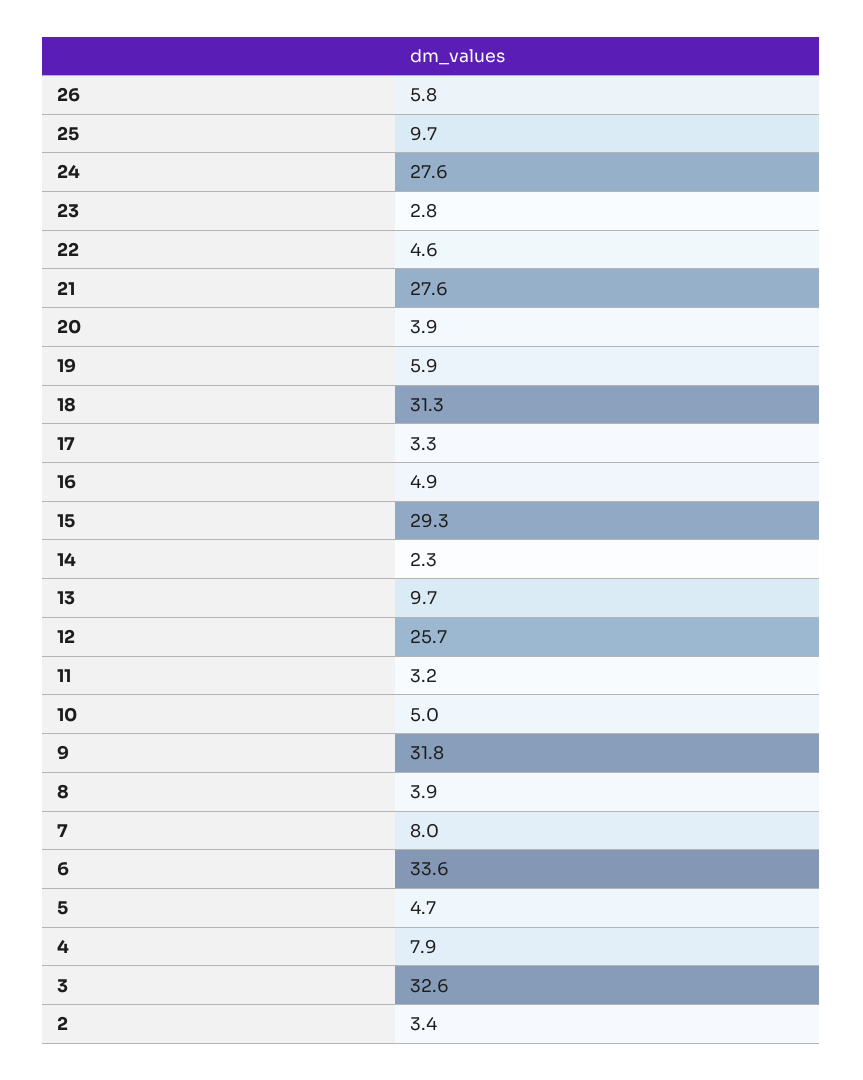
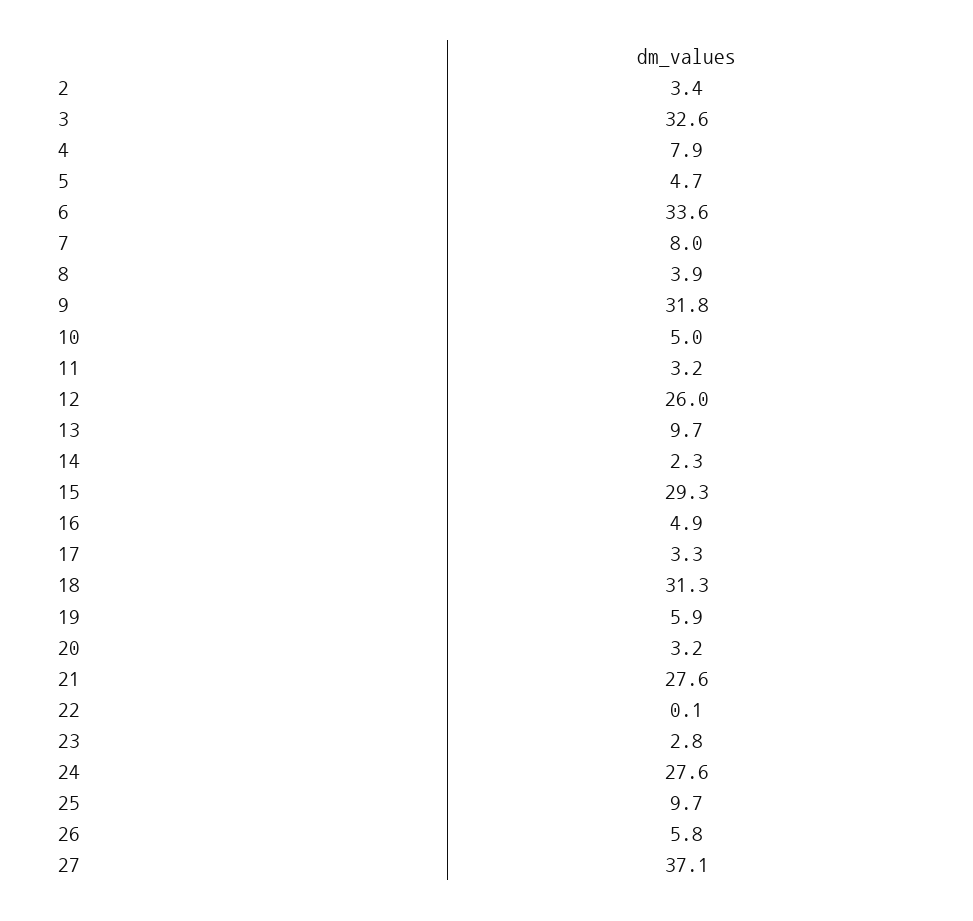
  {
    "26": 5.8,
    "25": 9.7,
    "24": 27.6,
    "23": 2.8,
-   "22": 4.6,
+   "22": 0.1,
    "21": 27.6,
-   "20": 3.9,
+   "20": 3.2,
    "19": 5.9,
    "18": 31.3,
    "17": 3.3,
    "16": 4.9,
    "15": 29.3,
    "14": 2.3,
    "13": 9.7,
-   "12": 25.7,
+   "12": 26,
    "11": 3.2,
    "10": 5,
    "9": 31.8,
    "8": 3.9,
    "7": 8,
    "6": 33.6,
    "5": 4.7,
    "4": 7.9,
    "3": 32.6,
-   "2": 3.4
+   "2": 3.4,
+   "27": 37.1
  }

